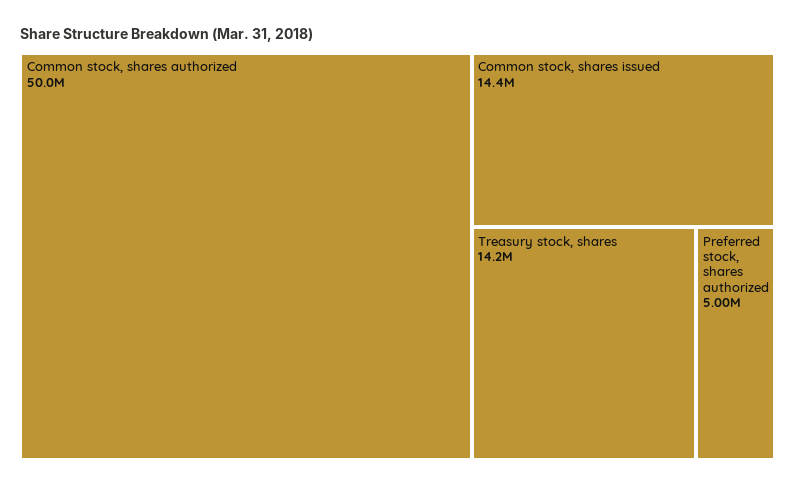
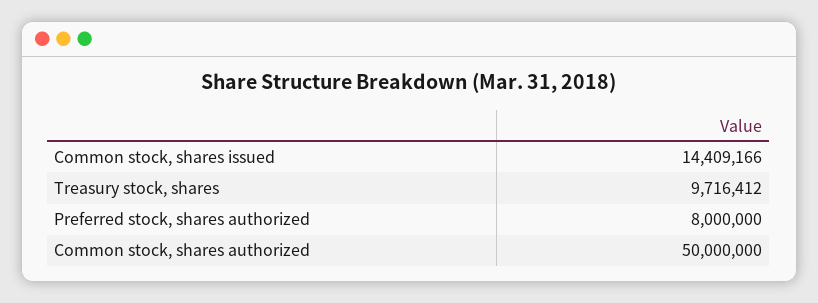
  {
    "Common stock, shares authorized": 50000000,
    "Common stock, shares issued": 14409166,
-   "Treasury stock, shares": 14200000,
+   "Treasury stock, shares": 9716412,
-   "Preferred stock, shares authorized": 5000000
+   "Preferred stock, shares authorized": 8000000
  }

